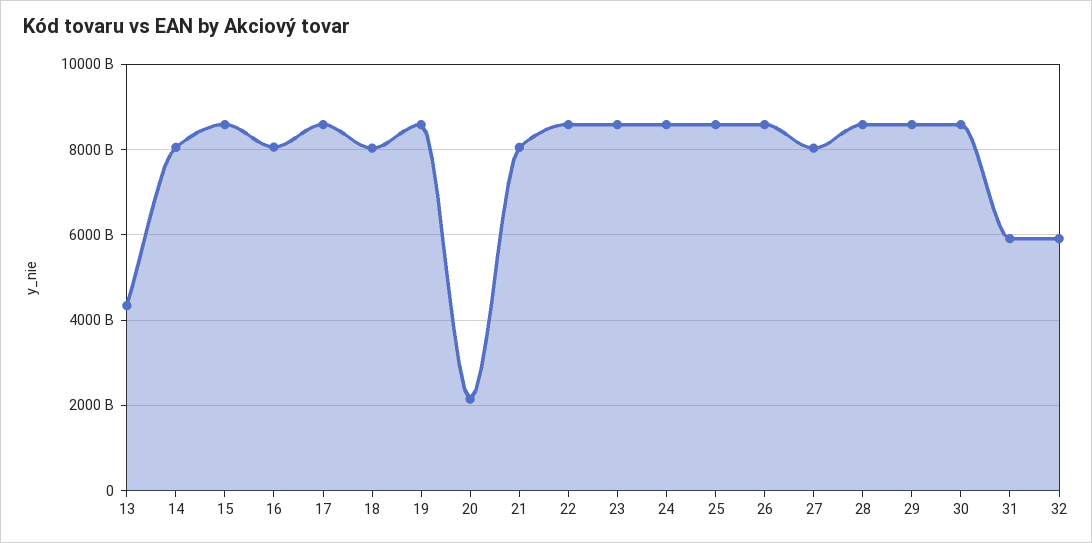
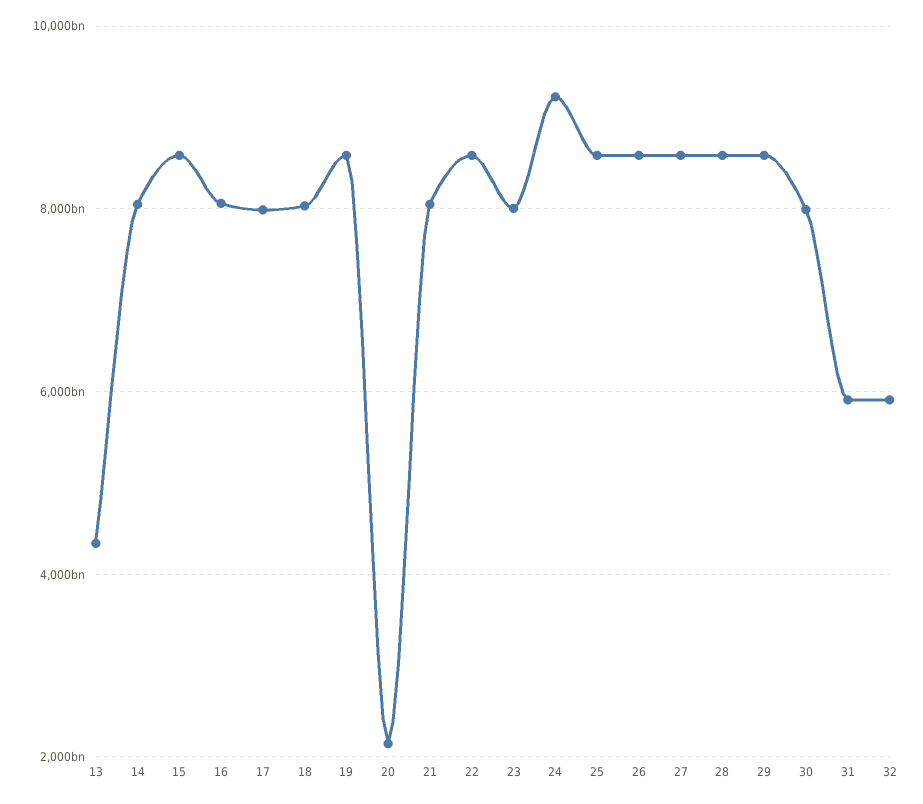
  {
    "13": 4400000000000,
    "14": 8000000000000,
    "15": 8600000000000,
    "16": 8000000000000,
-   "17": 8600000000000,
+   "17": 8000000000000,
    "18": 8000000000000,
    "19": 8600000000000,
    "20": 2200000000000,
    "21": 8000000000000,
    "22": 8600000000000,
-   "23": 8600000000000,
+   "23": 8000000000000,
-   "24": 8600000000000,
+   "24": 9200000000000,
    "25": 8600000000000,
    "26": 8600000000000,
-   "27": 8000000000000,
+   "27": 8600000000000,
    "28": 8600000000000,
    "29": 8600000000000,
-   "30": 8600000000000,
+   "30": 8000000000000,
    "31": 6000000000000,
    "32": 6000000000000
  }

